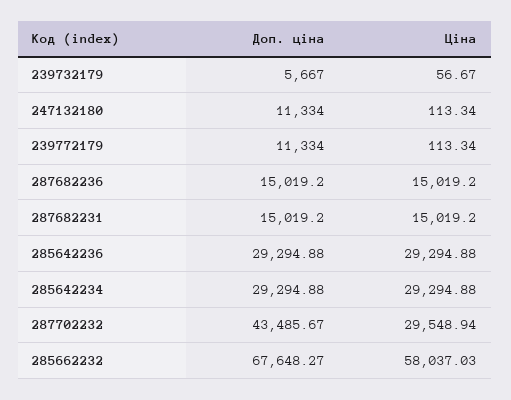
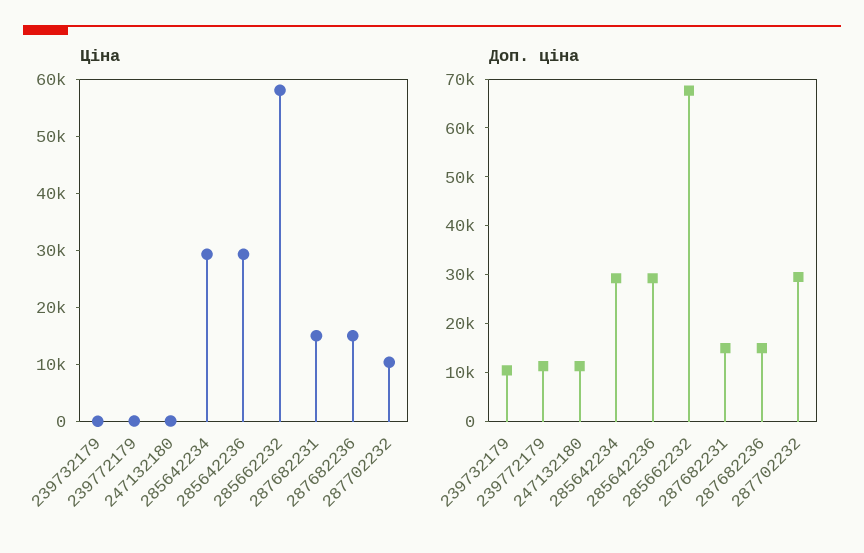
  {
    "Доп. ціна": {
-     "239732179": 5667,
+     "239732179": 10000,
      "247132180": 11334,
      "239772179": 11334,
      "287682236": 15019.2,
      "287682231": 15019.2,
      "285642236": 29294.88,
      "285642234": 29294.88,
-     "287702232": 43485.67,
+     "287702232": 30000,
      "285662232": 67648.27
    },
    "Ціна": {
      "239732179": 56.67,
      "247132180": 113.34,
      "239772179": 113.34,
      "287682236": 15019.2,
      "287682231": 15019.2,
      "285642236": 29294.88,
      "285642234": 29294.88,
-     "287702232": 29548.94,
+     "287702232": 10000,
      "285662232": 58037.03
    }
  }

